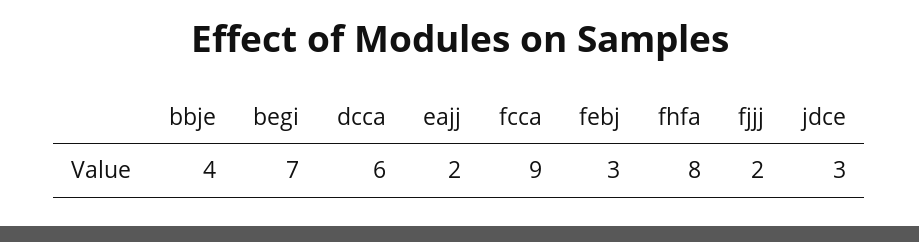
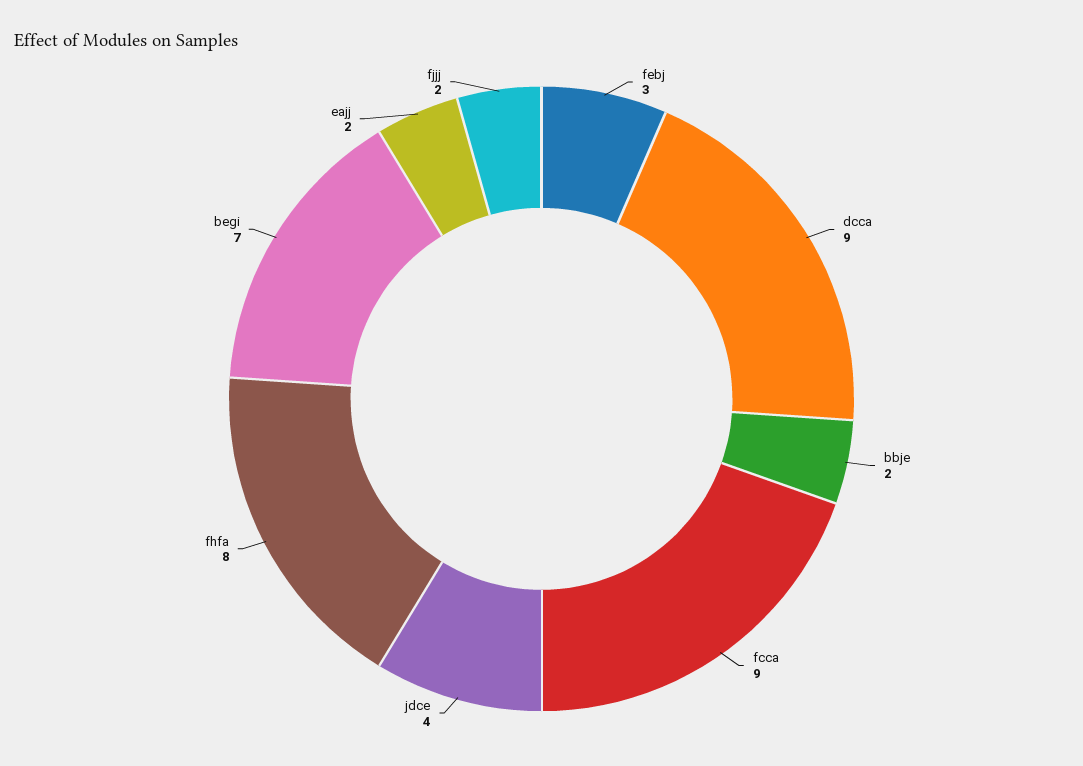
  {
-   "bbje": 4,
+   "bbje": 2,
    "begi": 7,
-   "dcca": 6,
+   "dcca": 9,
    "eajj": 2,
    "fcca": 9,
    "febj": 3,
    "fhfa": 8,
    "fjjj": 2,
-   "jdce": 3
+   "jdce": 4
  }

